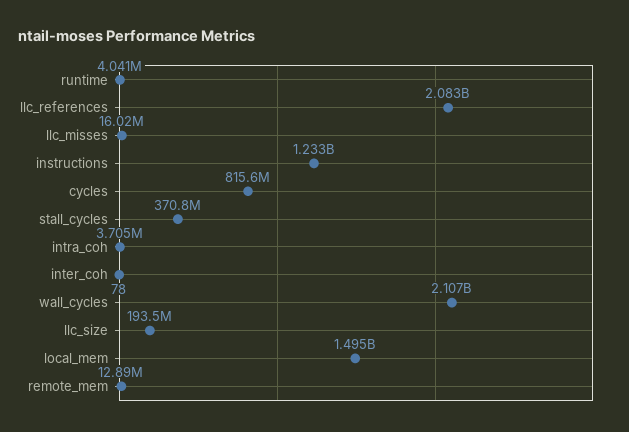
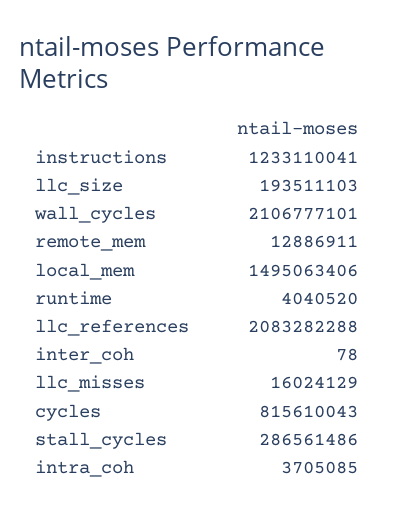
  {
    "runtime": 4040520,
    "llc_references": 2083282288,
    "llc_misses": 16024129,
    "instructions": 1233110041,
    "cycles": 815610043,
-   "stall_cycles": 370800000,
+   "stall_cycles": 286561486,
    "intra_coh": 3705085,
    "inter_coh": 78,
    "wall_cycles": 2106777101,
    "llc_size": 193511103,
    "local_mem": 1495063406,
    "remote_mem": 12886911
  }

